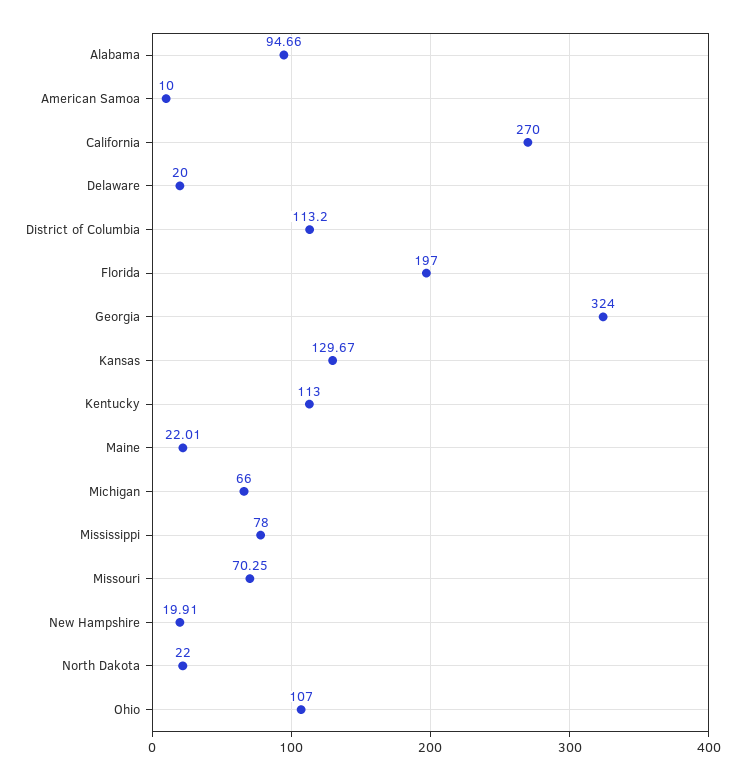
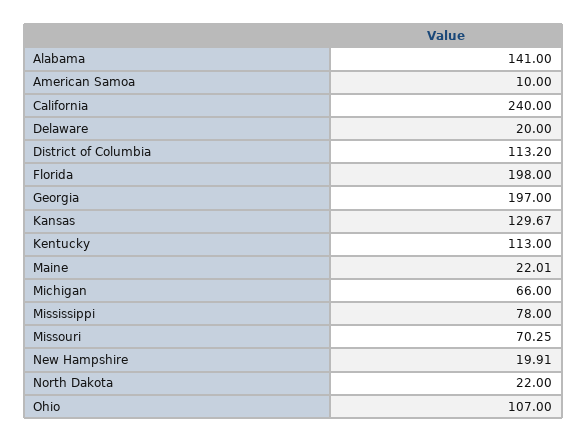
  {
-   "Alabama": 94.66,
+   "Alabama": 141,
    "American Samoa": 10,
-   "California": 270,
+   "California": 240,
    "Delaware": 20,
    "District of Columbia": 113.2,
-   "Florida": 197,
+   "Florida": 198,
-   "Georgia": 324,
+   "Georgia": 197,
    "Kansas": 129.67,
    "Kentucky": 113,
    "Maine": 22.01,
    "Michigan": 66,
    "Mississippi": 78,
    "Missouri": 70.25,
    "New Hampshire": 19.91,
    "North Dakota": 22,
    "Ohio": 107
  }

